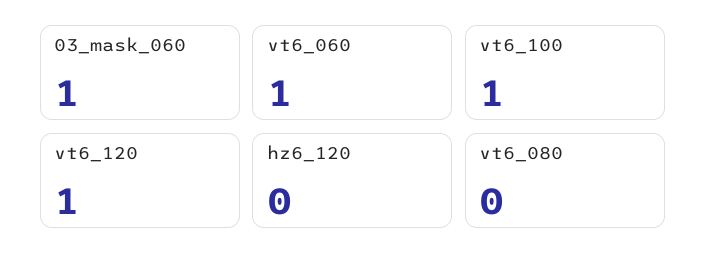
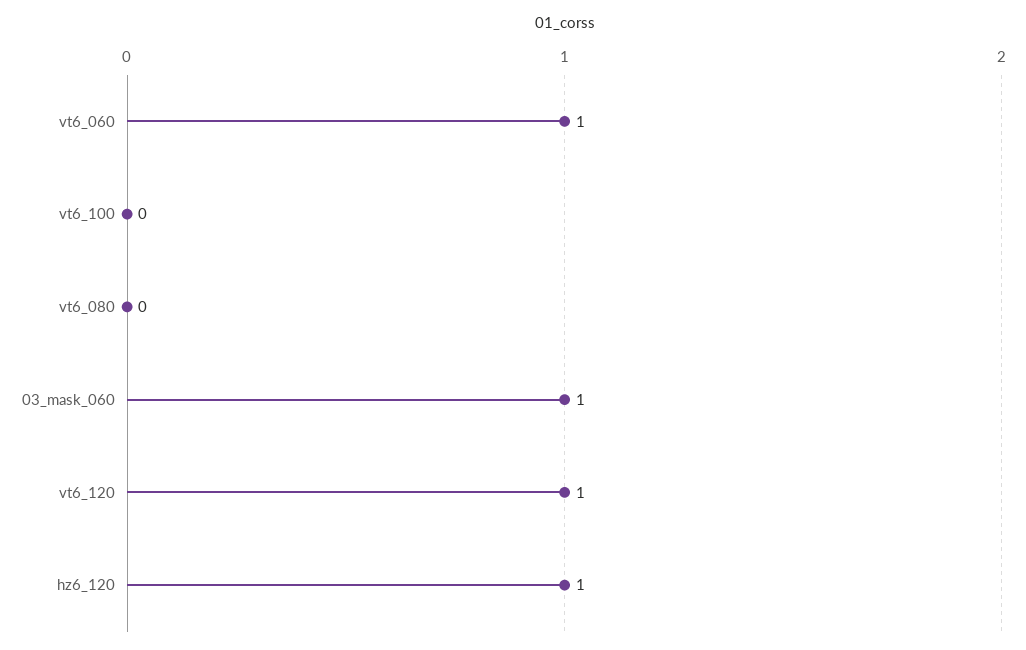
  {
    "03_mask_060": 1,
    "vt6_060": 1,
-   "vt6_100": 1,
+   "vt6_100": 0,
    "vt6_120": 1,
-   "hz6_120": 0,
+   "hz6_120": 1,
    "vt6_080": 0
  }

